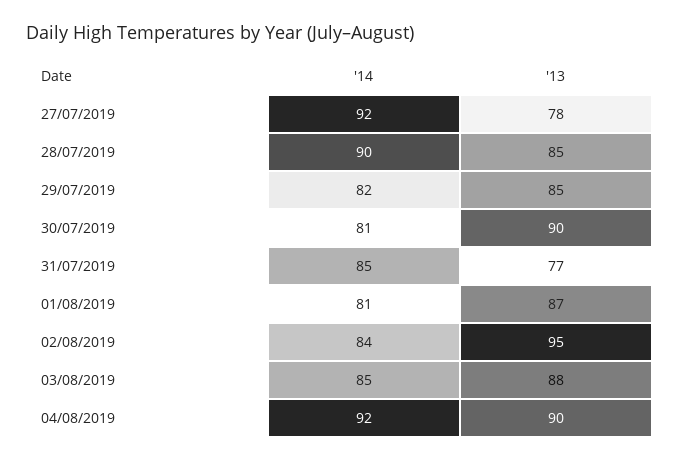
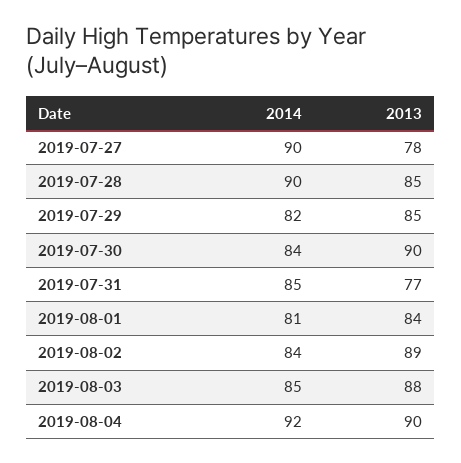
  {
    "'14": {
-     "27/07/2019": 92,
+     "27/07/2019": 90,
      "28/07/2019": 90,
      "29/07/2019": 82,
-     "30/07/2019": 81,
+     "30/07/2019": 84,
      "31/07/2019": 85,
      "01/08/2019": 81,
      "02/08/2019": 84,
      "03/08/2019": 85,
      "04/08/2019": 92
    },
    "'13": {
      "27/07/2019": 78,
      "28/07/2019": 85,
      "29/07/2019": 85,
      "30/07/2019": 90,
      "31/07/2019": 77,
-     "01/08/2019": 87,
+     "01/08/2019": 84,
-     "02/08/2019": 95,
+     "02/08/2019": 89,
      "03/08/2019": 88,
      "04/08/2019": 90
    }
  }

